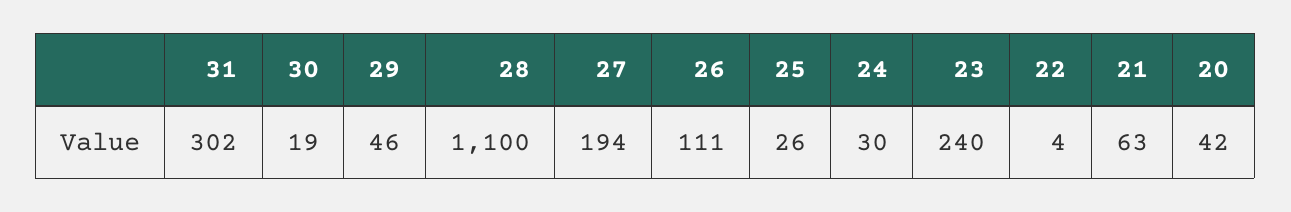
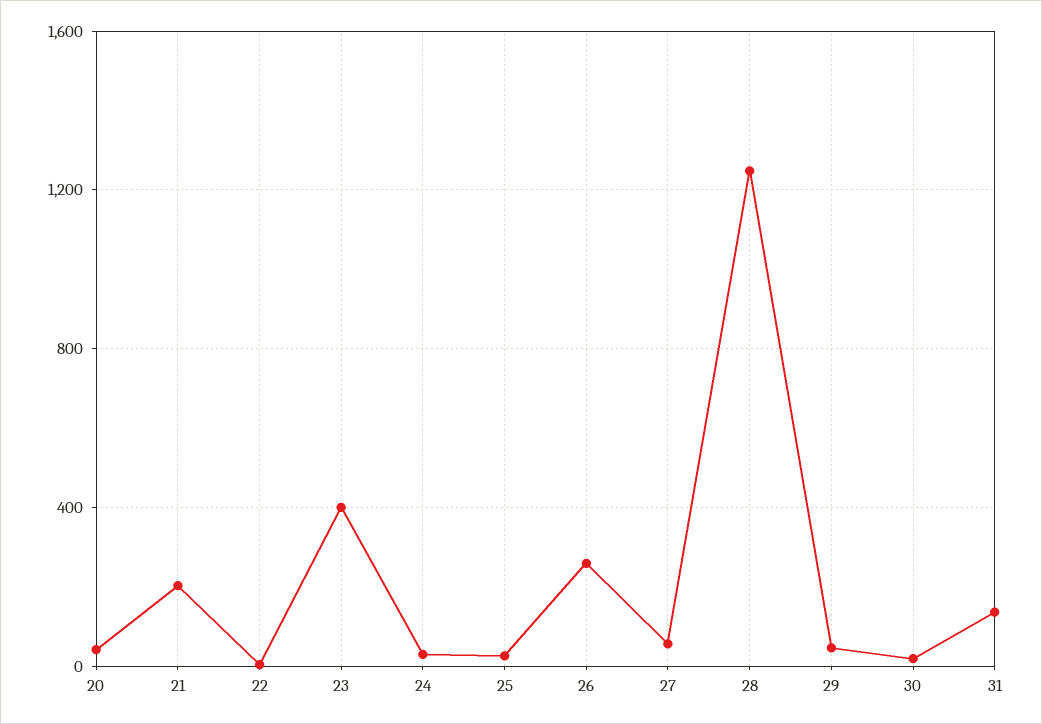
  {
-   "31": 302,
+   "31": 150,
    "30": 19,
    "29": 46,
-   "28": 1100,
+   "28": 1250,
-   "27": 194,
+   "27": 50,
-   "26": 111,
+   "26": 250,
    "25": 26,
    "24": 30,
-   "23": 240,
+   "23": 400,
    "22": 4,
-   "21": 63,
+   "21": 200,
    "20": 42
  }

